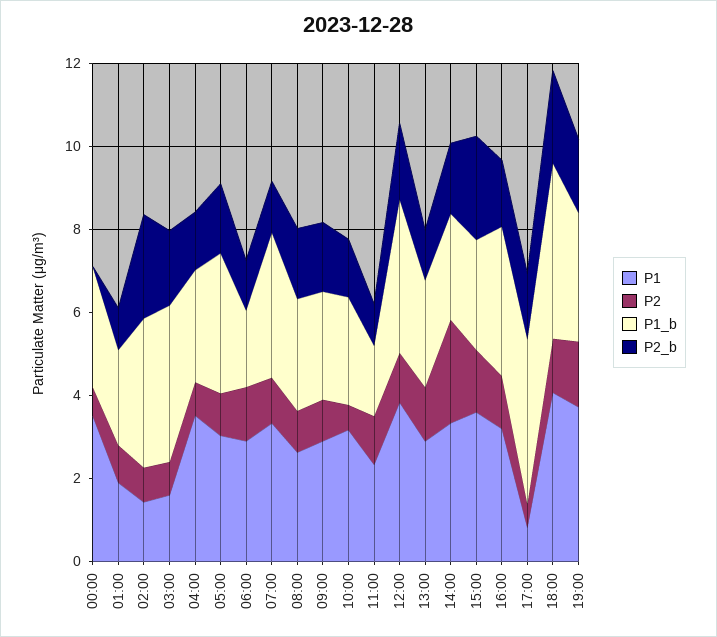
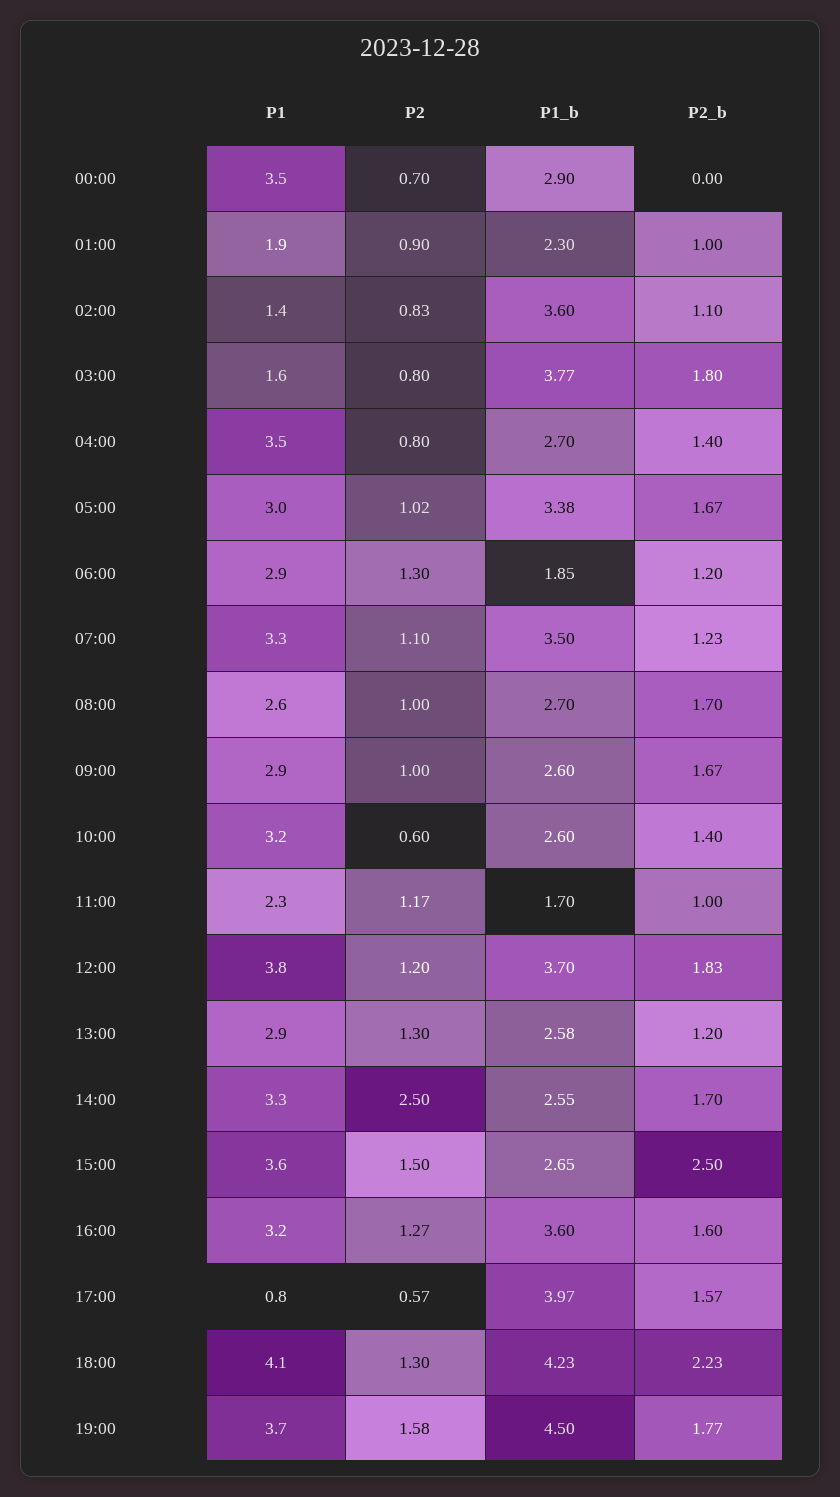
  {
    "P1": {
      "00:00": 3.5,
      "01:00": 1.9,
      "02:00": 1.4,
      "03:00": 1.6,
      "04:00": 3.5,
      "05:00": 3,
      "06:00": 2.9,
      "07:00": 3.3,
      "08:00": 2.6,
      "09:00": 2.9,
      "10:00": 3.2,
      "11:00": 2.3,
      "12:00": 3.8,
      "13:00": 2.9,
      "14:00": 3.3,
      "15:00": 3.6,
      "16:00": 3.2,
      "17:00": 0.8,
      "18:00": 4.1,
      "19:00": 3.7
    },
    "P2": {
      "00:00": 0.7,
      "01:00": 0.9,
      "02:00": 0.83,
      "03:00": 0.8,
      "04:00": 0.8,
      "05:00": 1.02,
      "06:00": 1.3,
      "07:00": 1.1,
      "08:00": 1,
      "09:00": 1,
      "10:00": 0.6,
      "11:00": 1.17,
      "12:00": 1.2,
      "13:00": 1.3,
      "14:00": 2.5,
      "15:00": 1.5,
      "16:00": 1.27,
      "17:00": 0.57,
      "18:00": 1.3,
      "19:00": 1.58
    },
    "P1_b": {
      "00:00": 2.9,
      "01:00": 2.3,
      "02:00": 3.6,
      "03:00": 3.77,
      "04:00": 2.7,
      "05:00": 3.38,
      "06:00": 1.85,
      "07:00": 3.5,
      "08:00": 2.7,
      "09:00": 2.6,
      "10:00": 2.6,
      "11:00": 1.7,
      "12:00": 3.7,
      "13:00": 2.58,
      "14:00": 2.55,
      "15:00": 2.65,
      "16:00": 3.6,
      "17:00": 3.97,
      "18:00": 4.23,
-     "19:00": 3
+     "19:00": 4.5
    },
    "P2_b": {
      "00:00": 0,
      "01:00": 1,
-     "02:00": 2.5,
+     "02:00": 1.1,
      "03:00": 1.8,
      "04:00": 1.4,
      "05:00": 1.67,
      "06:00": 1.2,
      "07:00": 1.23,
      "08:00": 1.7,
      "09:00": 1.67,
      "10:00": 1.4,
      "11:00": 1,
      "12:00": 1.83,
      "13:00": 1.2,
      "14:00": 1.7,
      "15:00": 2.5,
      "16:00": 1.6,
      "17:00": 1.57,
      "18:00": 2.23,
      "19:00": 1.77
    }
  }

